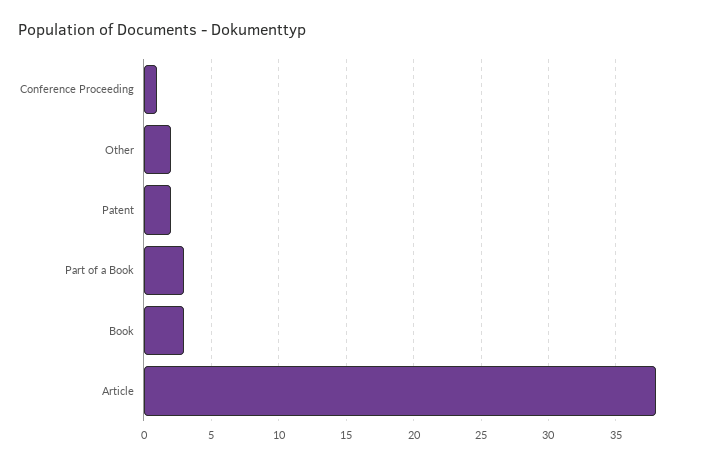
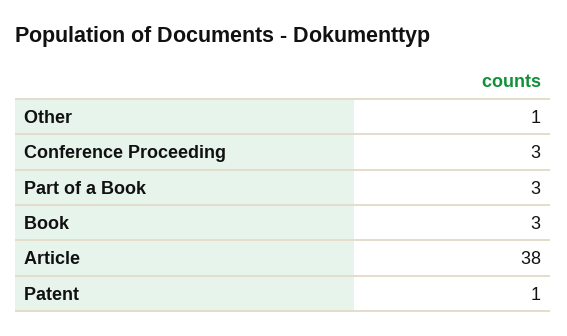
  {
-   "Conference Proceeding": 1,
+   "Conference Proceeding": 3,
-   "Other": 2,
+   "Other": 1,
-   "Patent": 2,
+   "Patent": 1,
    "Part of a Book": 3,
    "Book": 3,
    "Article": 38
  }

